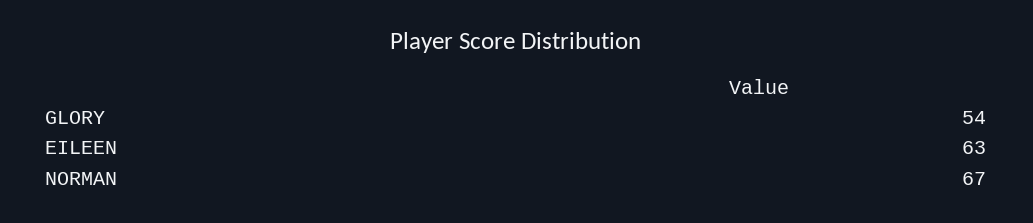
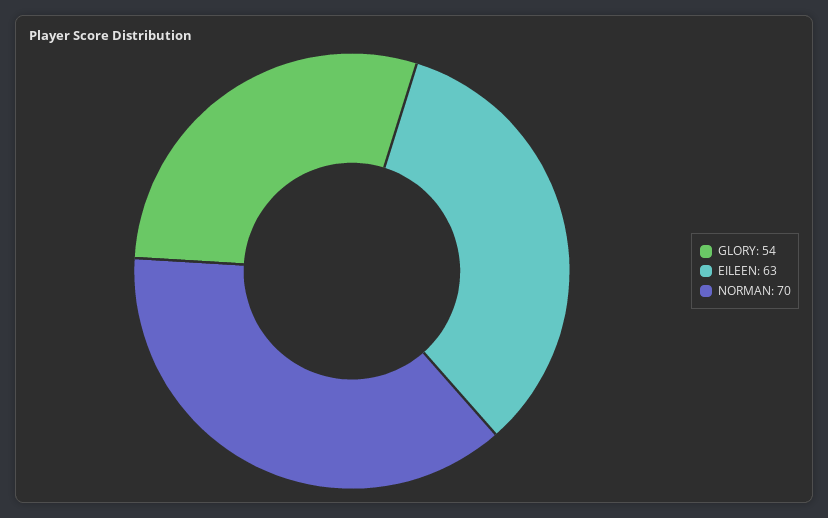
  {
    "GLORY": 54,
    "EILEEN": 63,
-   "NORMAN": 67
+   "NORMAN": 70
  }

